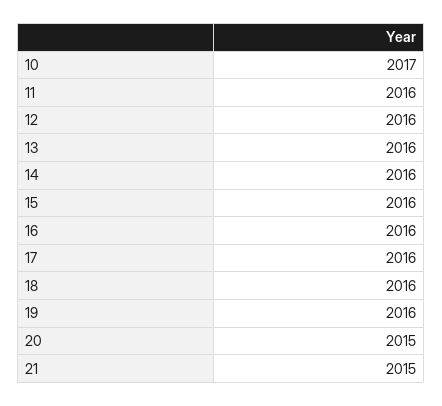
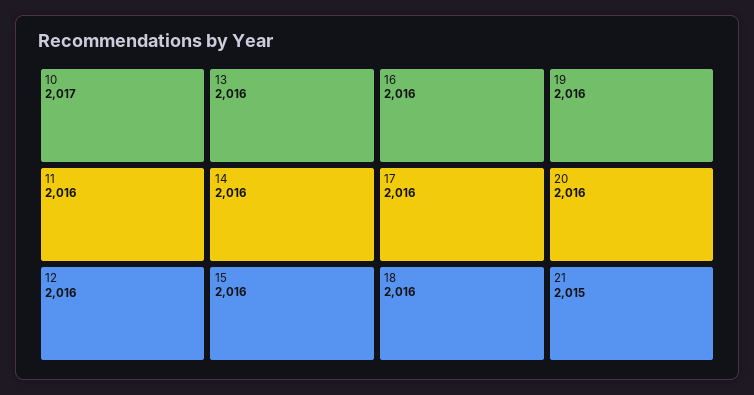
  {
    "10": 2017,
    "11": 2016,
    "12": 2016,
    "13": 2016,
    "14": 2016,
    "15": 2016,
    "16": 2016,
    "17": 2016,
    "18": 2016,
    "19": 2016,
-   "20": 2015,
+   "20": 2016,
    "21": 2015
  }

